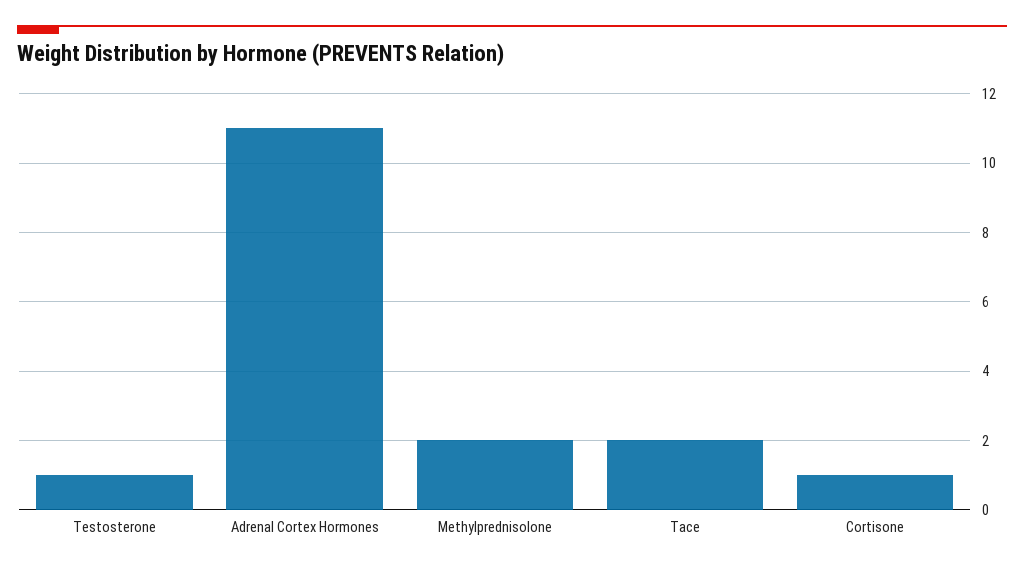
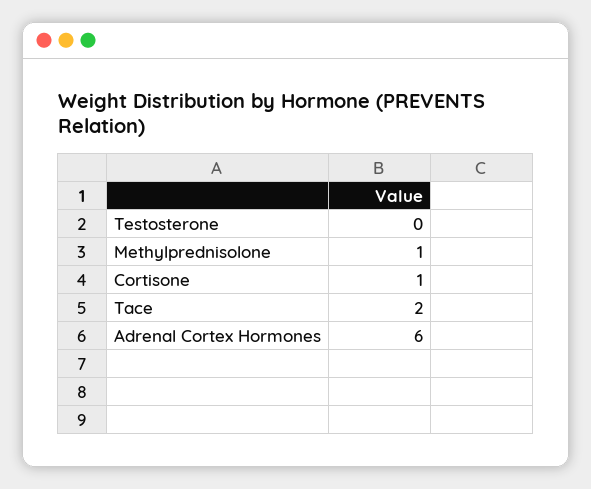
  {
-   "Testosterone": 1,
+   "Testosterone": 0,
-   "Adrenal Cortex Hormones": 11,
+   "Adrenal Cortex Hormones": 6,
-   "Methylprednisolone": 2,
+   "Methylprednisolone": 1,
    "Tace": 2,
    "Cortisone": 1
  }

